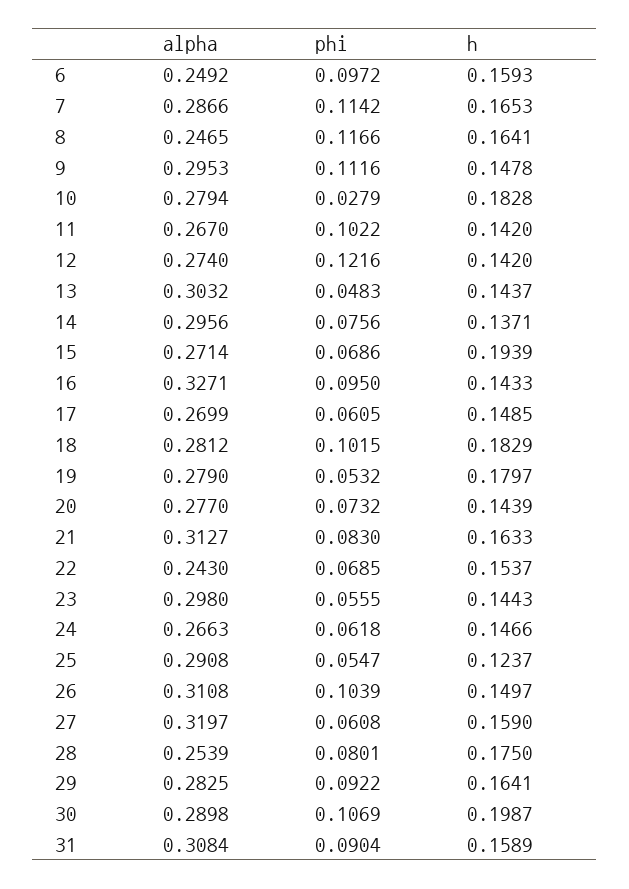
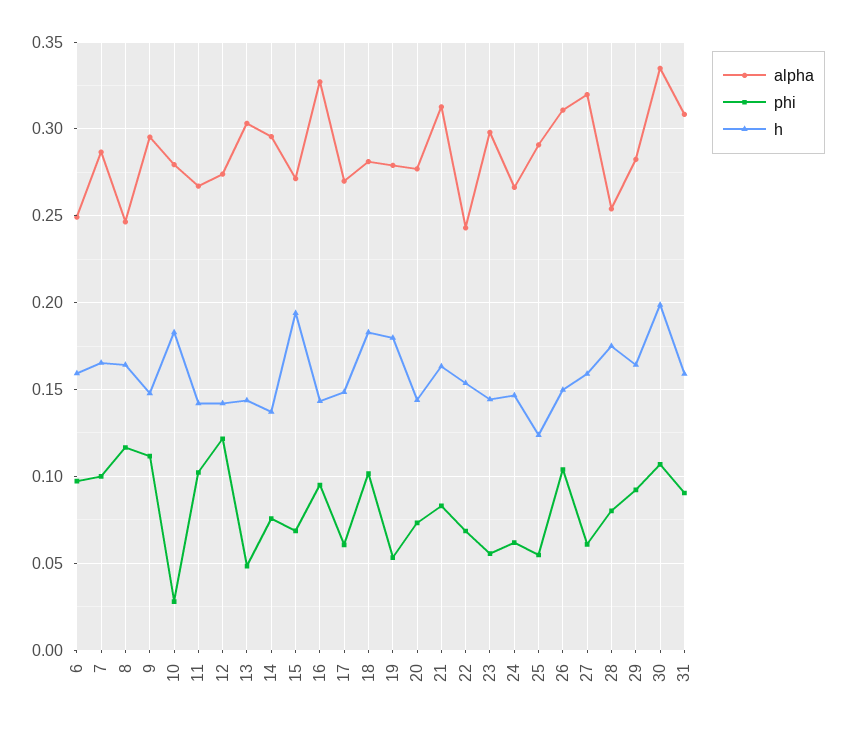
  {
    "alpha": {
      "6": 0.2492,
      "7": 0.2866,
      "8": 0.2465,
      "9": 0.2953,
      "10": 0.2794,
      "11": 0.267,
      "12": 0.274,
      "13": 0.3032,
      "14": 0.2956,
      "15": 0.2714,
      "16": 0.3271,
      "17": 0.2699,
      "18": 0.2812,
      "19": 0.279,
      "20": 0.277,
      "21": 0.3127,
      "22": 0.243,
      "23": 0.298,
      "24": 0.2663,
      "25": 0.2908,
      "26": 0.3108,
      "27": 0.3197,
      "28": 0.2539,
      "29": 0.2825,
-     "30": 0.2898,
+     "30": 0.335,
      "31": 0.3084
    },
    "phi": {
      "6": 0.0972,
-     "7": 0.1142,
+     "7": 0.1,
      "8": 0.1166,
      "9": 0.1116,
      "10": 0.0279,
      "11": 0.1022,
      "12": 0.1216,
      "13": 0.0483,
      "14": 0.0756,
      "15": 0.0686,
      "16": 0.095,
      "17": 0.0605,
      "18": 0.1015,
      "19": 0.0532,
      "20": 0.0732,
      "21": 0.083,
      "22": 0.0685,
      "23": 0.0555,
      "24": 0.0618,
      "25": 0.0547,
      "26": 0.1039,
      "27": 0.0608,
      "28": 0.0801,
      "29": 0.0922,
      "30": 0.1069,
      "31": 0.0904
    },
    "h": {
      "6": 0.1593,
      "7": 0.1653,
      "8": 0.1641,
      "9": 0.1478,
      "10": 0.1828,
      "11": 0.142,
      "12": 0.142,
      "13": 0.1437,
      "14": 0.1371,
      "15": 0.1939,
      "16": 0.1433,
      "17": 0.1485,
      "18": 0.1829,
      "19": 0.1797,
      "20": 0.1439,
      "21": 0.1633,
      "22": 0.1537,
      "23": 0.1443,
      "24": 0.1466,
      "25": 0.1237,
      "26": 0.1497,
      "27": 0.159,
      "28": 0.175,
      "29": 0.1641,
      "30": 0.1987,
      "31": 0.1589
    }
  }

